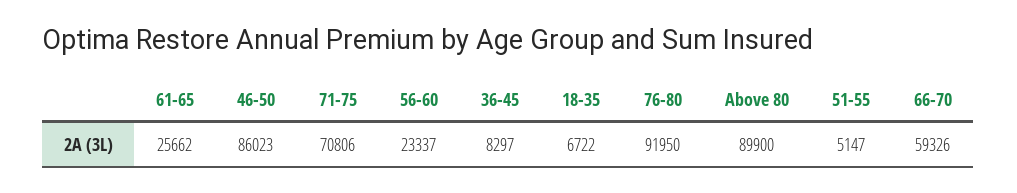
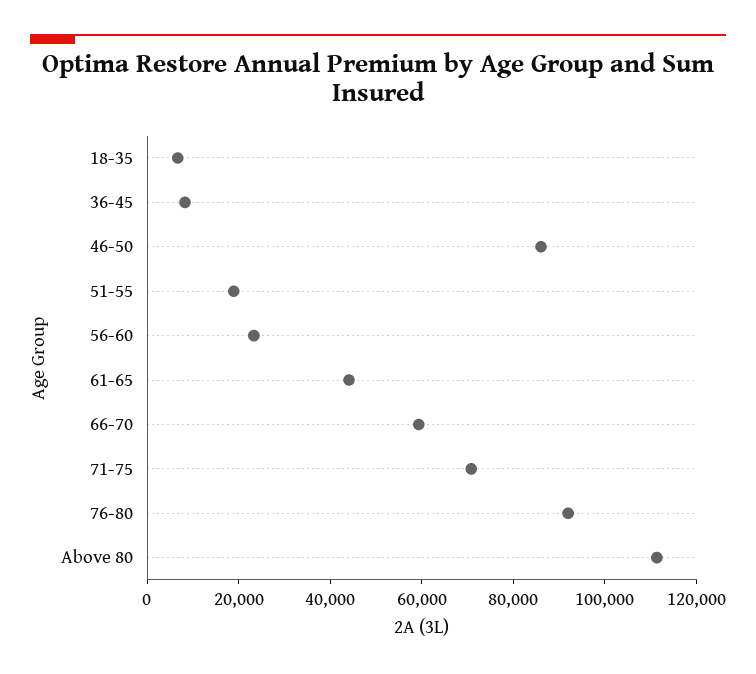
  {
-   "61-65": 25662,
+   "61-65": 45000,
    "46-50": 86023,
    "71-75": 70806,
    "56-60": 23337,
    "36-45": 8297,
    "18-35": 6722,
    "76-80": 91950,
-   "Above 80": 89900,
+   "Above 80": 110000,
-   "51-55": 5147,
+   "51-55": 20000,
    "66-70": 59326
  }

